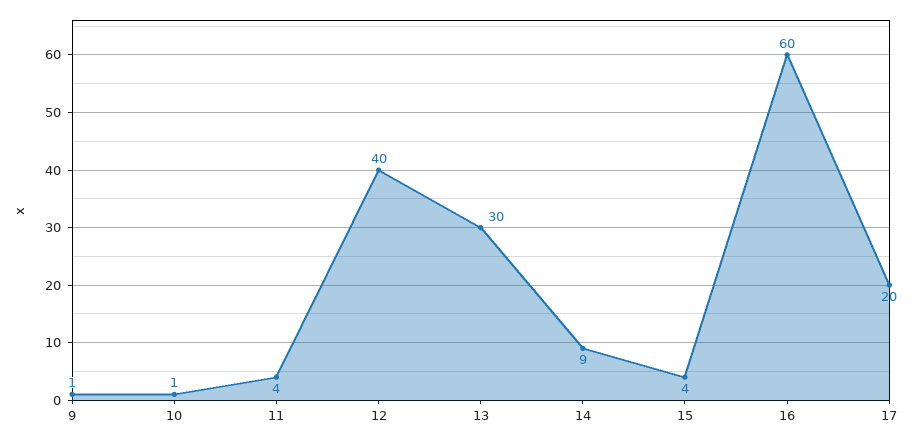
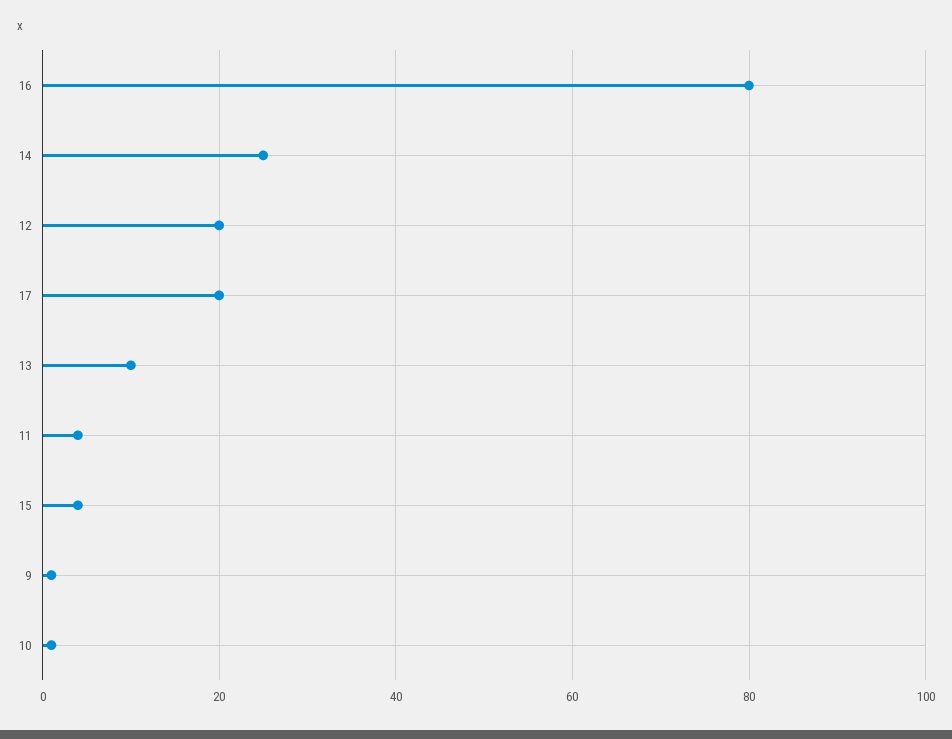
  {
    "9": 1,
    "10": 1,
    "11": 4,
-   "12": 40,
+   "12": 20,
-   "13": 30,
+   "13": 10,
-   "14": 9,
+   "14": 25,
    "15": 4,
-   "16": 60,
+   "16": 80,
    "17": 20
  }

